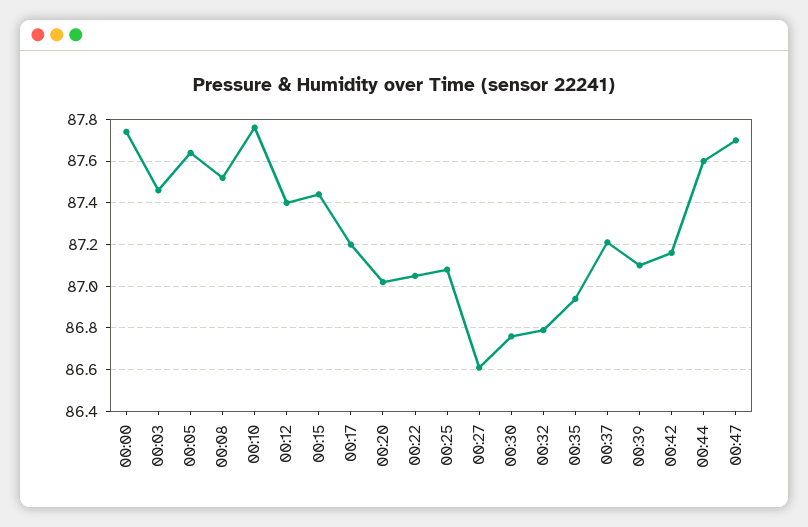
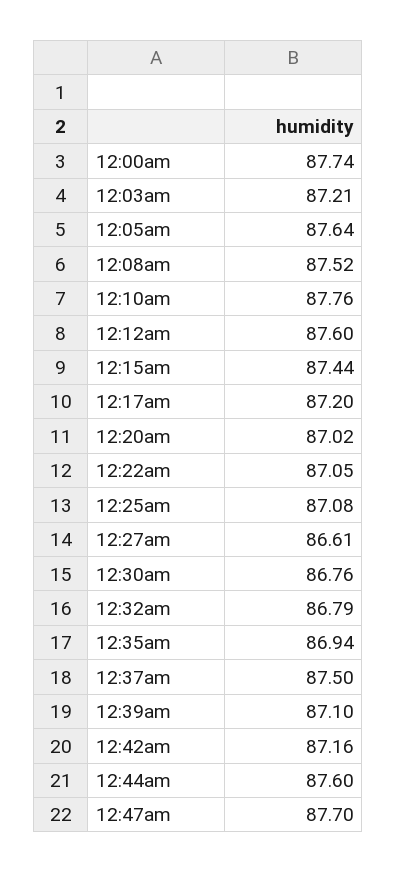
  {
    "00:00": 87.74,
-   "00:03": 87.45,
+   "00:03": 87.21,
    "00:05": 87.64,
    "00:08": 87.52,
    "00:10": 87.76,
-   "00:12": 87.4,
+   "00:12": 87.6,
    "00:15": 87.44,
    "00:17": 87.2,
    "00:20": 87.02,
    "00:22": 87.05,
    "00:25": 87.08,
    "00:27": 86.61,
    "00:30": 86.76,
    "00:32": 86.79,
    "00:35": 86.94,
-   "00:37": 87.2,
+   "00:37": 87.5,
    "00:39": 87.1,
    "00:42": 87.16,
    "00:44": 87.6,
    "00:47": 87.7
  }

